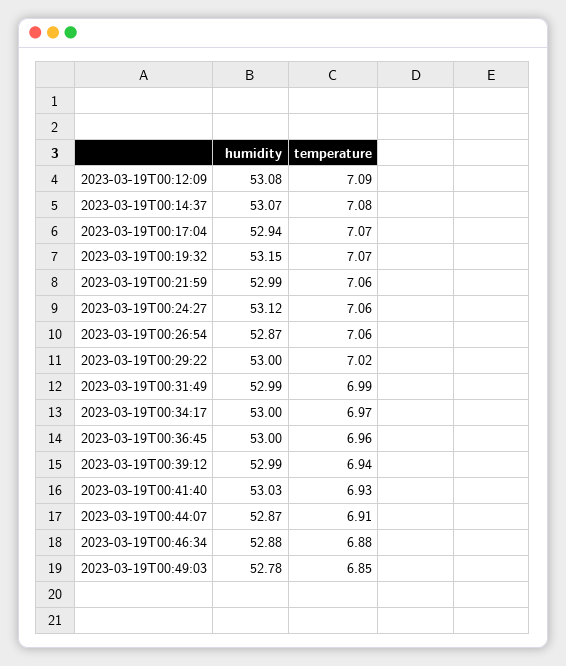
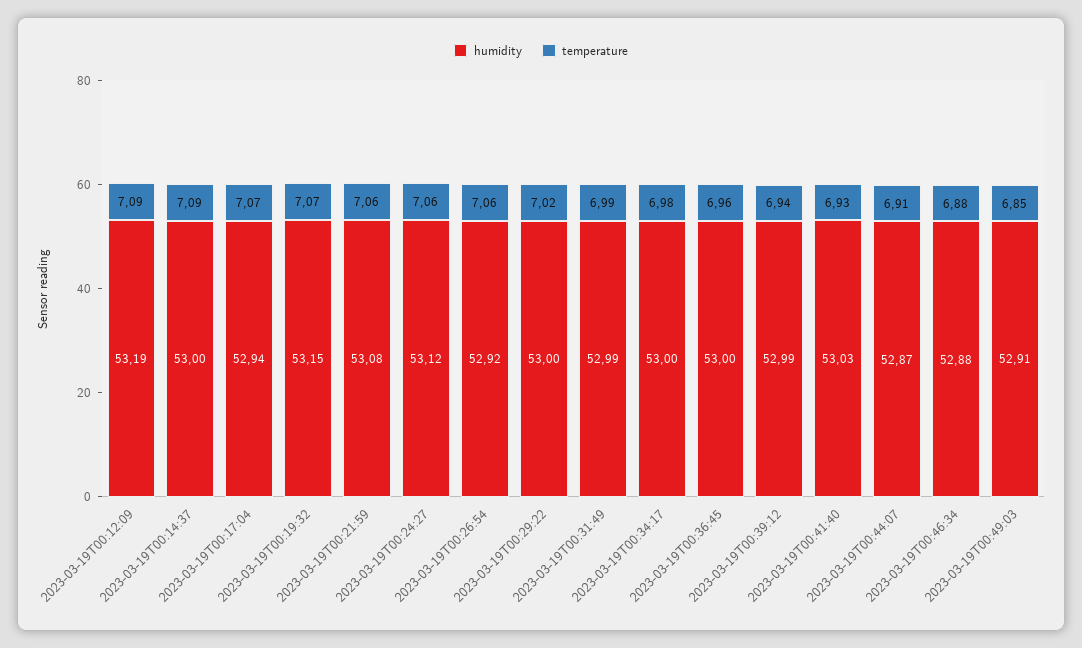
  {
    "humidity": {
-     "2023-03-19T00:12:09": 53.08,
+     "2023-03-19T00:12:09": 53.19,
-     "2023-03-19T00:14:37": 53.07,
+     "2023-03-19T00:14:37": 53,
      "2023-03-19T00:17:04": 52.94,
      "2023-03-19T00:19:32": 53.15,
-     "2023-03-19T00:21:59": 52.99,
+     "2023-03-19T00:21:59": 53.08,
      "2023-03-19T00:24:27": 53.12,
-     "2023-03-19T00:26:54": 52.87,
+     "2023-03-19T00:26:54": 52.92,
      "2023-03-19T00:29:22": 53,
      "2023-03-19T00:31:49": 52.99,
      "2023-03-19T00:34:17": 53,
      "2023-03-19T00:36:45": 53,
      "2023-03-19T00:39:12": 52.99,
      "2023-03-19T00:41:40": 53.03,
      "2023-03-19T00:44:07": 52.87,
      "2023-03-19T00:46:34": 52.88,
-     "2023-03-19T00:49:03": 52.78
+     "2023-03-19T00:49:03": 52.91
    },
    "temperature": {
      "2023-03-19T00:12:09": 7.09,
-     "2023-03-19T00:14:37": 7.08,
+     "2023-03-19T00:14:37": 7.09,
      "2023-03-19T00:17:04": 7.07,
      "2023-03-19T00:19:32": 7.07,
      "2023-03-19T00:21:59": 7.06,
      "2023-03-19T00:24:27": 7.06,
      "2023-03-19T00:26:54": 7.06,
      "2023-03-19T00:29:22": 7.02,
      "2023-03-19T00:31:49": 6.99,
-     "2023-03-19T00:34:17": 6.97,
+     "2023-03-19T00:34:17": 6.98,
      "2023-03-19T00:36:45": 6.96,
      "2023-03-19T00:39:12": 6.94,
      "2023-03-19T00:41:40": 6.93,
      "2023-03-19T00:44:07": 6.91,
      "2023-03-19T00:46:34": 6.88,
      "2023-03-19T00:49:03": 6.85
    }
  }

